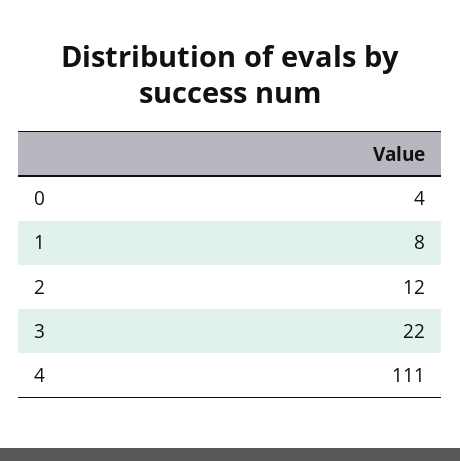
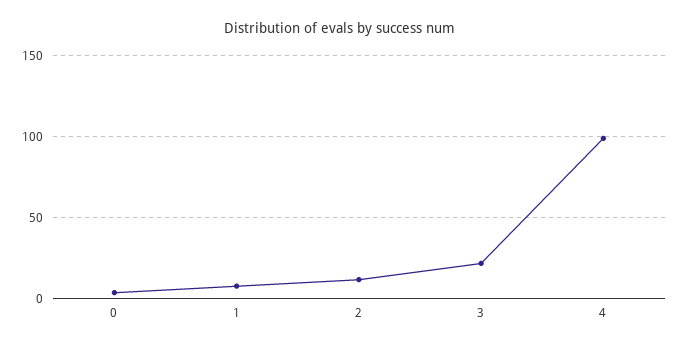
  {
    "0": 4,
    "1": 8,
    "2": 12,
    "3": 22,
-   "4": 111
+   "4": 100
  }

